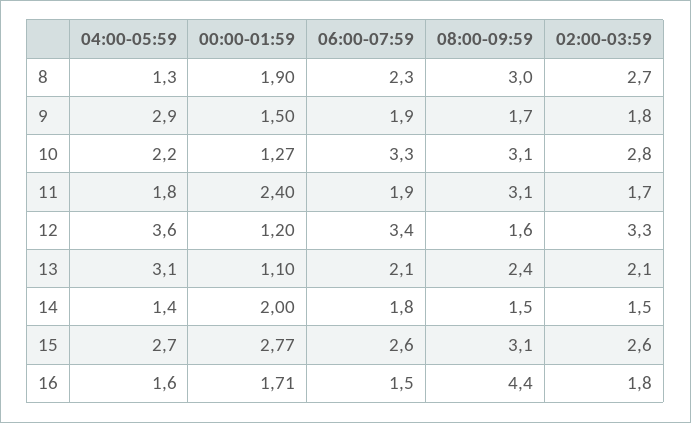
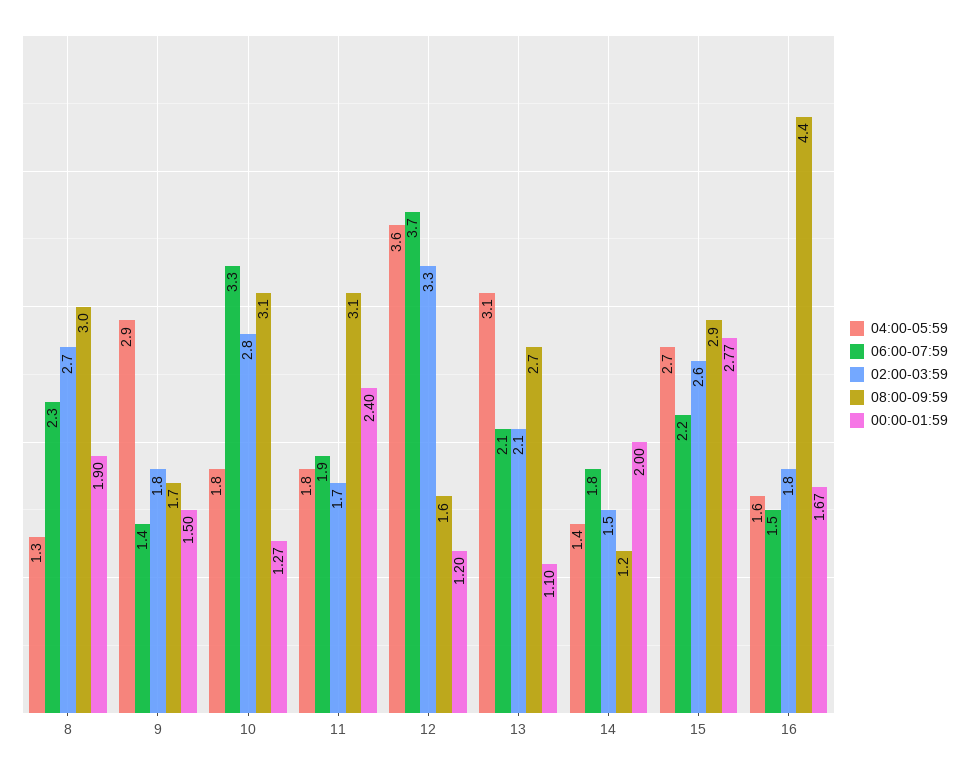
  {
    "04:00-05:59": {
      "8": 1.3,
      "9": 2.9,
-     "10": 2.2,
+     "10": 1.8,
      "11": 1.8,
      "12": 3.6,
      "13": 3.1,
      "14": 1.4,
      "15": 2.7,
      "16": 1.6
    },
    "00:00-01:59": {
      "8": 1.9,
      "9": 1.5,
      "10": 1.27,
      "11": 2.4,
      "12": 1.2,
      "13": 1.1,
      "14": 2,
      "15": 2.77,
-     "16": 1.71
+     "16": 1.67
    },
    "06:00-07:59": {
      "8": 2.3,
-     "9": 1.9,
+     "9": 1.4,
      "10": 3.3,
      "11": 1.9,
-     "12": 3.4,
+     "12": 3.7,
      "13": 2.1,
      "14": 1.8,
-     "15": 2.6,
+     "15": 2.2,
      "16": 1.5
    },
    "08:00-09:59": {
      "8": 3,
      "9": 1.7,
      "10": 3.1,
      "11": 3.1,
      "12": 1.6,
-     "13": 2.4,
+     "13": 2.7,
-     "14": 1.5,
+     "14": 1.2,
-     "15": 3.1,
+     "15": 2.9,
      "16": 4.4
    },
    "02:00-03:59": {
      "8": 2.7,
      "9": 1.8,
      "10": 2.8,
      "11": 1.7,
      "12": 3.3,
      "13": 2.1,
      "14": 1.5,
      "15": 2.6,
      "16": 1.8
    }
  }

